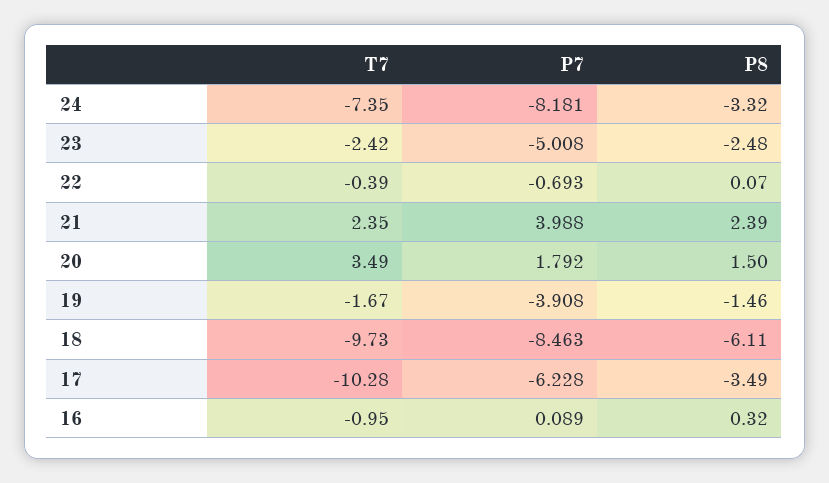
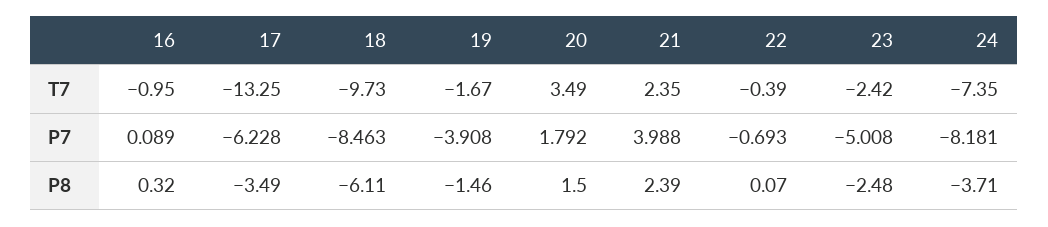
  {
    "T7": {
      "24": -7.35,
      "23": -2.42,
      "22": -0.39,
      "21": 2.35,
      "20": 3.49,
      "19": -1.67,
      "18": -9.73,
-     "17": -10.28,
+     "17": -13.25,
      "16": -0.95
    },
    "P7": {
      "24": -8.181,
      "23": -5.008,
      "22": -0.693,
      "21": 3.988,
      "20": 1.792,
      "19": -3.908,
      "18": -8.463,
      "17": -6.228,
      "16": 0.089
    },
    "P8": {
-     "24": -3.32,
+     "24": -3.71,
      "23": -2.48,
      "22": 0.07,
      "21": 2.39,
      "20": 1.5,
      "19": -1.46,
      "18": -6.11,
      "17": -3.49,
      "16": 0.32
    }
  }

